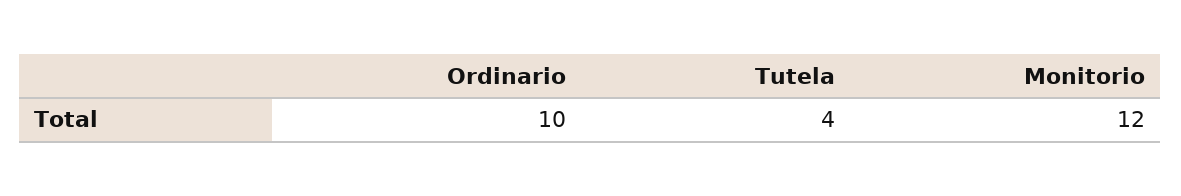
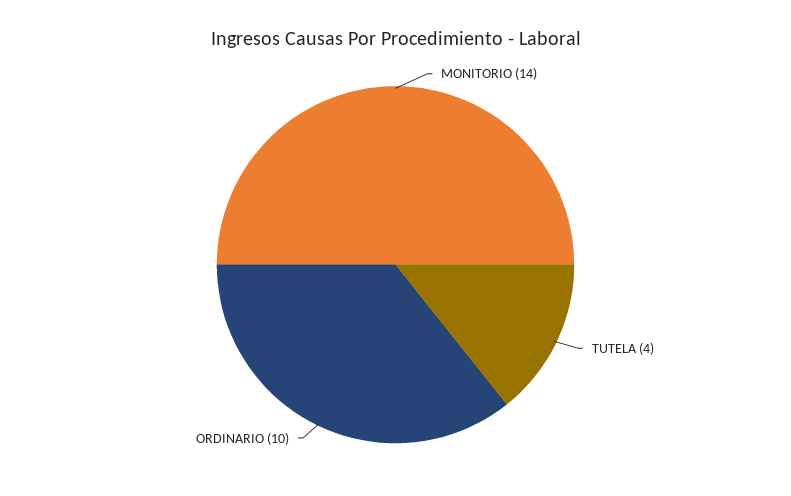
  {
    "Ordinario": 10,
    "Tutela": 4,
-   "Monitorio": 12
+   "Monitorio": 14
  }

